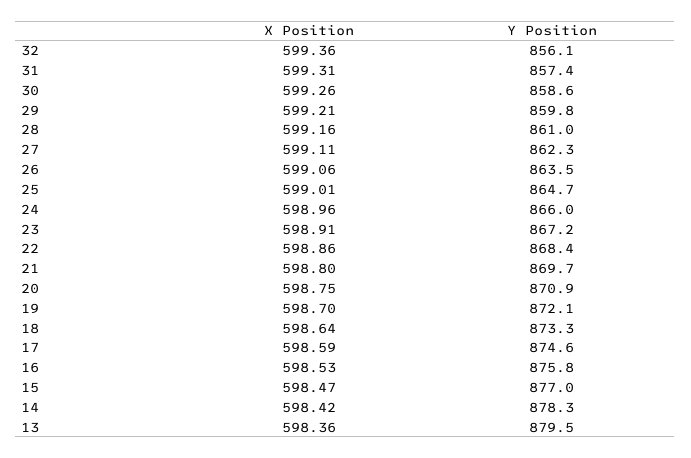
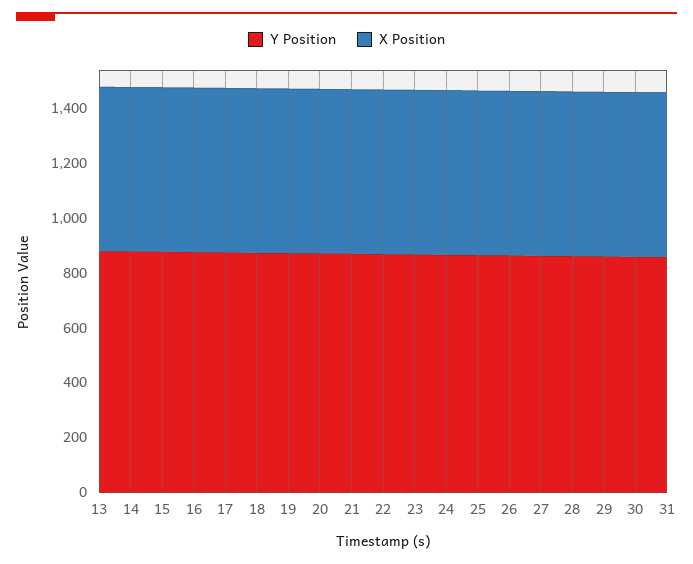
  {
    "X Position": {
-     "32": 599.36,
      "31": 599.31,
      "30": 599.26,
      "29": 599.21,
      "28": 599.16,
      "27": 599.11,
      "26": 599.06,
      "25": 599.01,
      "24": 598.96,
      "23": 598.91,
      "22": 598.86,
      "21": 598.8,
      "20": 598.75,
      "19": 598.7,
      "18": 598.64,
      "17": 598.59,
      "16": 598.53,
      "15": 598.47,
      "14": 598.42,
      "13": 598.36
    },
    "Y Position": {
-     "32": 856.1,
      "31": 857.4,
      "30": 858.6,
      "29": 859.8,
      "28": 861,
      "27": 862.3,
      "26": 863.5,
      "25": 864.7,
      "24": 866,
      "23": 867.2,
      "22": 868.4,
      "21": 869.7,
      "20": 870.9,
      "19": 872.1,
      "18": 873.3,
      "17": 874.6,
      "16": 875.8,
      "15": 877,
      "14": 878.3,
      "13": 879.5
    }
  }

